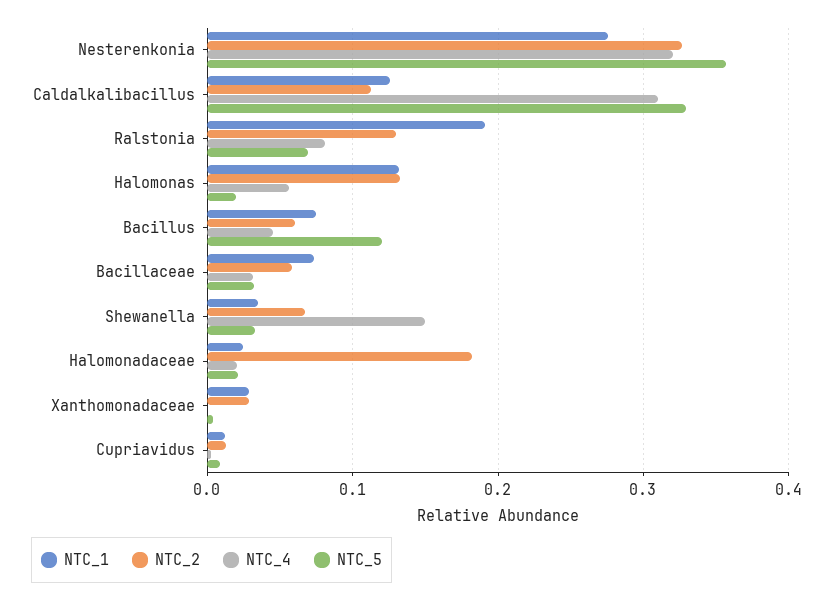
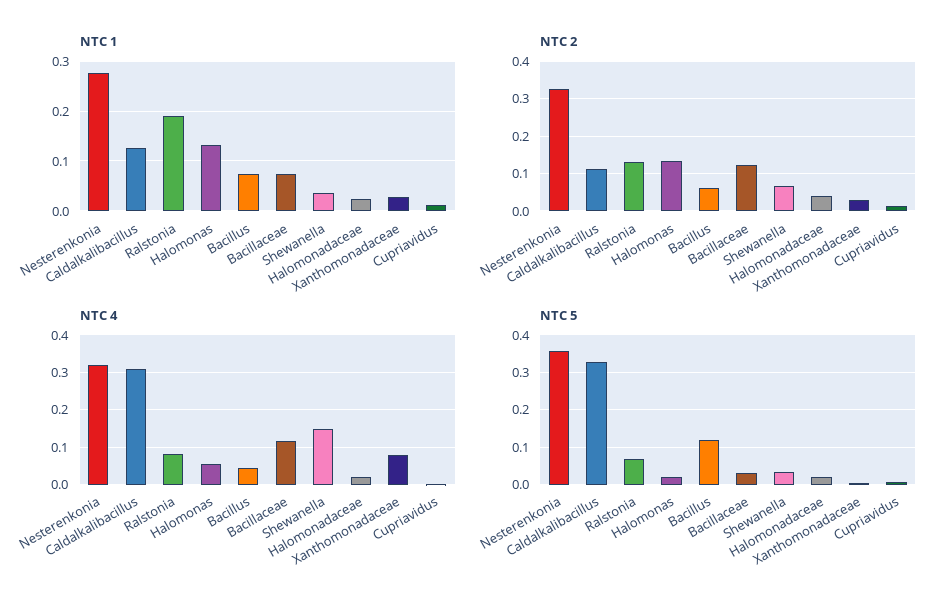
  {
    "NTC_1": {
      "Nesterenkonia": 0.28,
      "Caldalkalibacillus": 0.13,
      "Ralstonia": 0.19,
      "Halomonas": 0.13,
      "Bacillus": 0.07,
      "Bacillaceae": 0.07,
      "Shewanella": 0.04,
      "Halomonadaceae": 0.02,
      "Xanthomonadaceae": 0.03,
      "Cupriavidus": 0.01
    },
    "NTC_2": {
      "Nesterenkonia": 0.33,
      "Caldalkalibacillus": 0.11,
      "Ralstonia": 0.13,
      "Halomonas": 0.13,
      "Bacillus": 0.06,
-     "Bacillaceae": 0.06,
+     "Bacillaceae": 0.12,
      "Shewanella": 0.07,
-     "Halomonadaceae": 0.18,
+     "Halomonadaceae": 0.04,
      "Xanthomonadaceae": 0.03,
      "Cupriavidus": 0.01
    },
    "NTC_4": {
      "Nesterenkonia": 0.32,
      "Caldalkalibacillus": 0.31,
      "Ralstonia": 0.08,
      "Halomonas": 0.06,
      "Bacillus": 0.04,
-     "Bacillaceae": 0.03,
+     "Bacillaceae": 0.12,
      "Shewanella": 0.15,
      "Halomonadaceae": 0.02,
-     "Xanthomonadaceae": 0,
+     "Xanthomonadaceae": 0.08,
      "Cupriavidus": 0
    },
    "NTC_5": {
      "Nesterenkonia": 0.36,
      "Caldalkalibacillus": 0.33,
      "Ralstonia": 0.07,
      "Halomonas": 0.02,
      "Bacillus": 0.12,
      "Bacillaceae": 0.03,
      "Shewanella": 0.03,
      "Halomonadaceae": 0.02,
      "Xanthomonadaceae": 0,
      "Cupriavidus": 0.01
    }
  }

